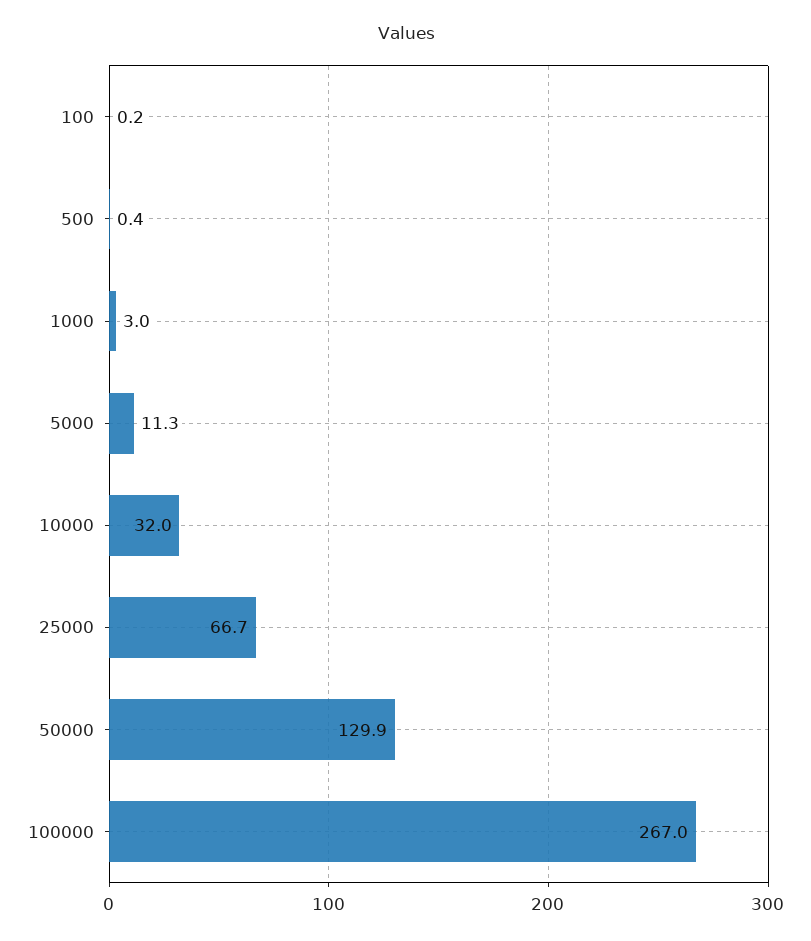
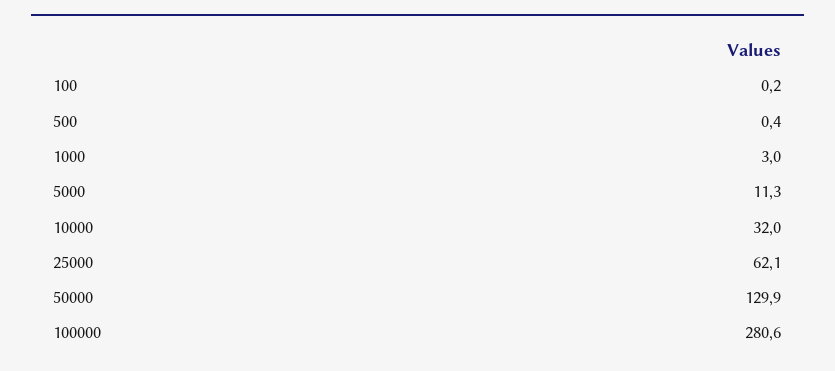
  {
    "100": 0.2,
    "500": 0.4,
    "1000": 3,
    "5000": 11.3,
    "10000": 32,
-   "25000": 66.7,
+   "25000": 62.1,
    "50000": 129.9,
-   "100000": 267
+   "100000": 280.6
  }

